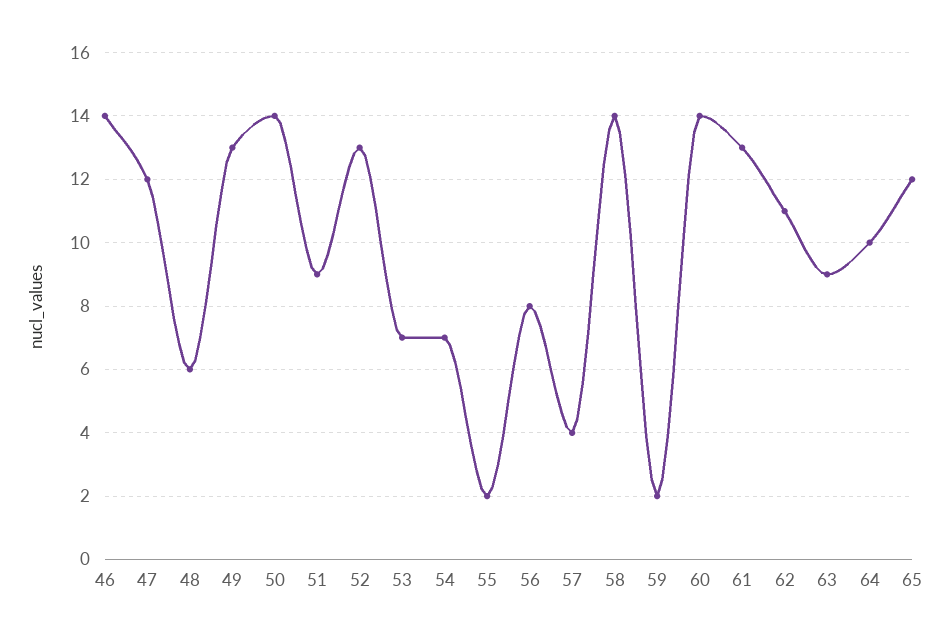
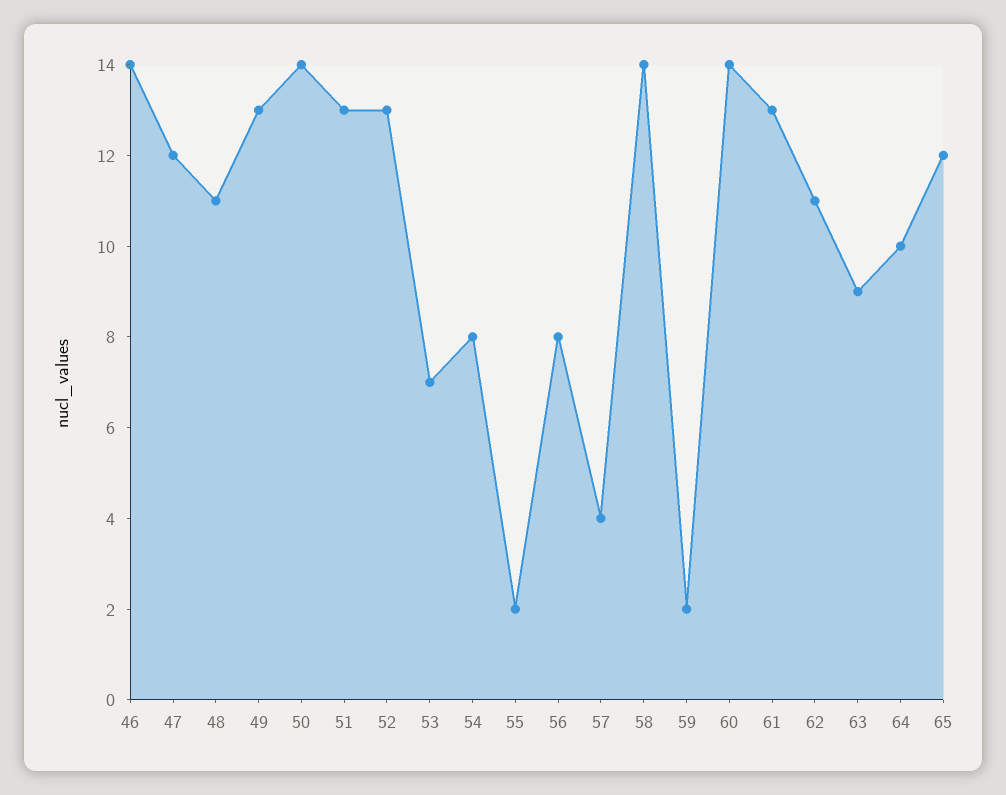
  {
    "46": 14,
    "47": 12,
-   "48": 6,
+   "48": 11,
    "49": 13,
    "50": 14,
-   "51": 9,
+   "51": 13,
    "52": 13,
    "53": 7,
-   "54": 7,
+   "54": 8,
    "55": 2,
    "56": 8,
    "57": 4,
    "58": 14,
    "59": 2,
    "60": 14,
    "61": 13,
    "62": 11,
    "63": 9,
    "64": 10,
    "65": 12
  }

